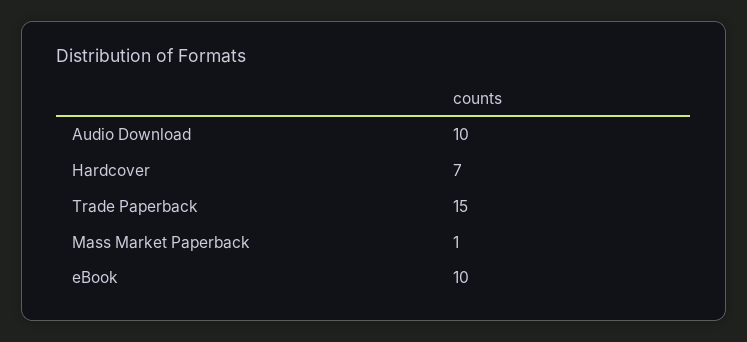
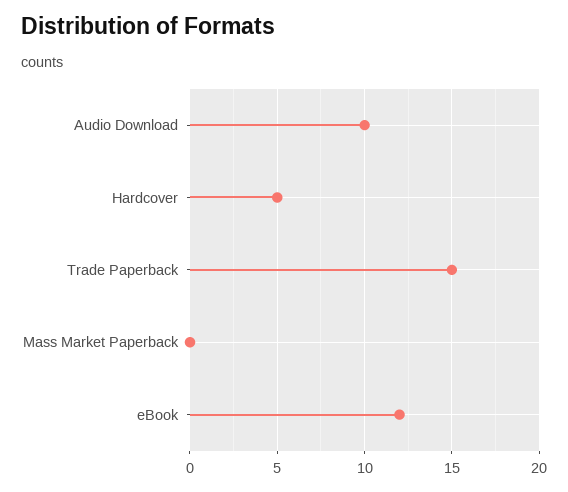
  {
    "Audio Download": 10,
-   "Hardcover": 7,
+   "Hardcover": 5,
    "Trade Paperback": 15,
-   "Mass Market Paperback": 1,
+   "Mass Market Paperback": 0,
-   "eBook": 10
+   "eBook": 12
  }

